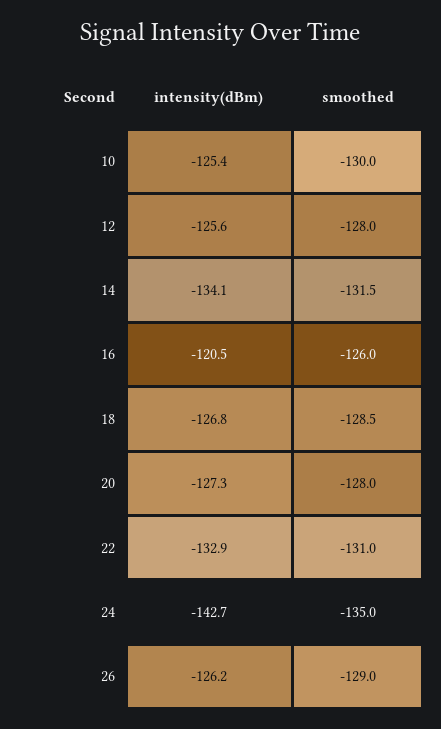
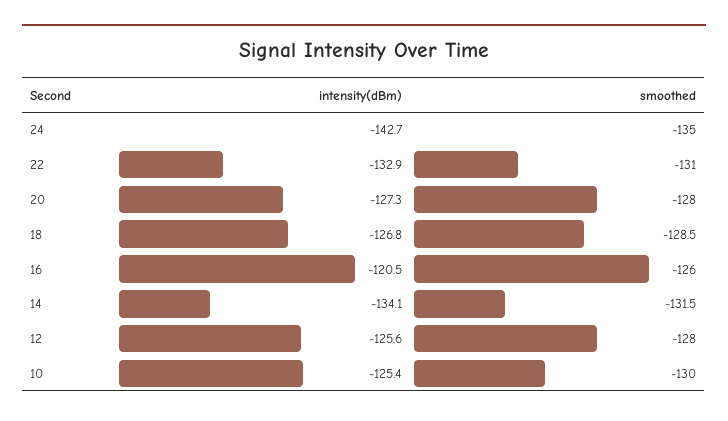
  {
    "intensity(dBm)": {
      "10": -125.4,
      "12": -125.6,
      "14": -134.1,
      "16": -120.5,
      "18": -126.8,
      "20": -127.3,
      "22": -132.9,
-     "24": -142.7,
+     "24": -142.7
-     "26": -126.2
    },
    "smoothed": {
      "10": -130,
      "12": -128,
      "14": -131.5,
      "16": -126,
      "18": -128.5,
      "20": -128,
      "22": -131,
-     "24": -135,
+     "24": -135
-     "26": -129
    }
  }

